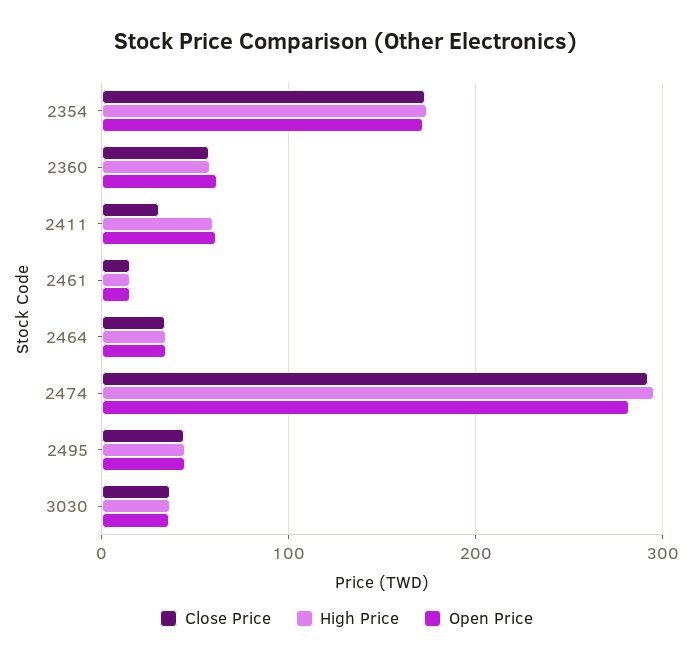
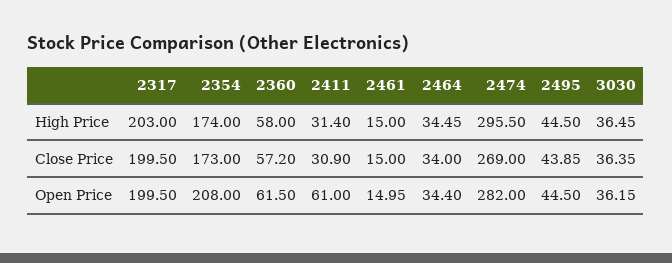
  {
    "Close Price": {
      "2354": 173,
      "2360": 57.2,
      "2411": 30.9,
      "2461": 15,
      "2464": 34,
-     "2474": 290,
+     "2474": 269,
      "2495": 43.85,
-     "3030": 36.35
+     "3030": 36.35,
+     "2317": 199.5
    },
    "High Price": {
      "2354": 174,
      "2360": 58,
-     "2411": 60,
+     "2411": 31.4,
      "2461": 15,
      "2464": 34.45,
      "2474": 295.5,
      "2495": 44.5,
-     "3030": 36.45
+     "3030": 36.45,
+     "2317": 203
    },
    "Open Price": {
-     "2354": 170,
+     "2354": 208,
      "2360": 61.5,
      "2411": 61,
      "2461": 14.95,
      "2464": 34.4,
      "2474": 282,
      "2495": 44.5,
-     "3030": 36.15
+     "3030": 36.15,
+     "2317": 199.5
    }
  }

